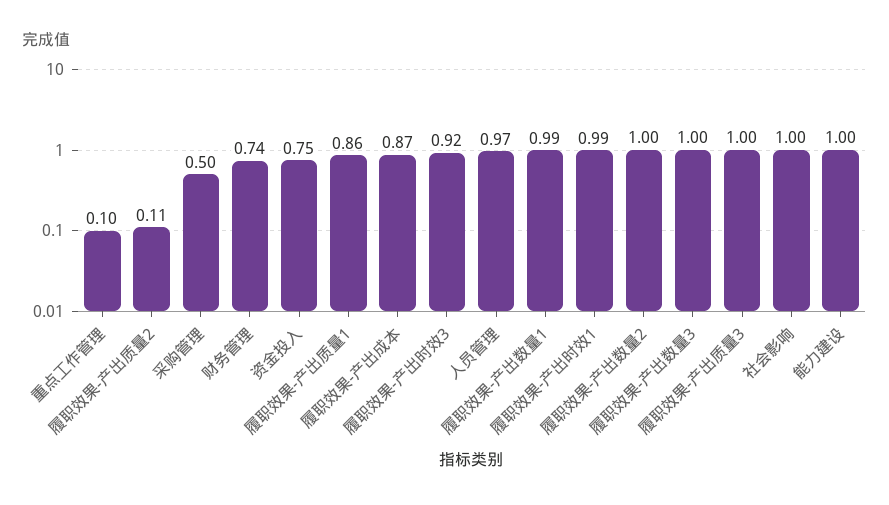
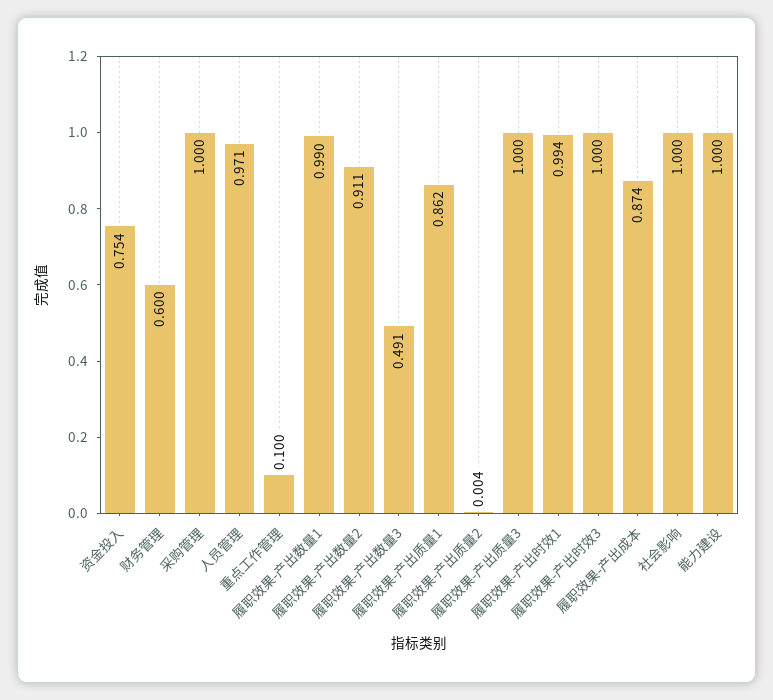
  {
    "重点工作管理": 0.1,
-   "履职效果-产出质量2": 0.11,
+   "履职效果-产出质量2": 0.004,
-   "采购管理": 0.5,
+   "采购管理": 1,
-   "财务管理": 0.74,
+   "财务管理": 0.6,
    "资金投入": 0.754,
    "履职效果-产出质量1": 0.862,
    "履职效果-产出成本": 0.874,
-   "履职效果-产出时效3": 0.92,
+   "履职效果-产出时效3": 1,
    "人员管理": 0.971,
    "履职效果-产出数量1": 0.99,
    "履职效果-产出时效1": 0.994,
-   "履职效果-产出数量2": 1,
+   "履职效果-产出数量2": 0.911,
-   "履职效果-产出数量3": 1,
+   "履职效果-产出数量3": 0.491,
    "履职效果-产出质量3": 1,
    "社会影响": 1,
    "能力建设": 1
  }

